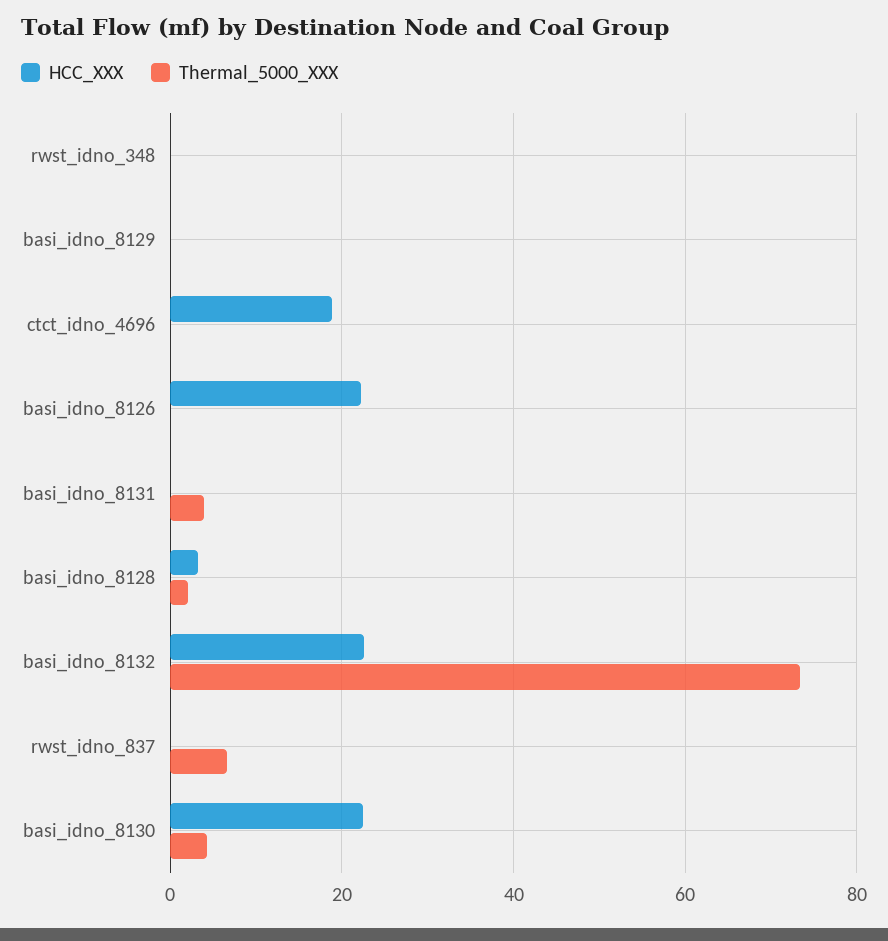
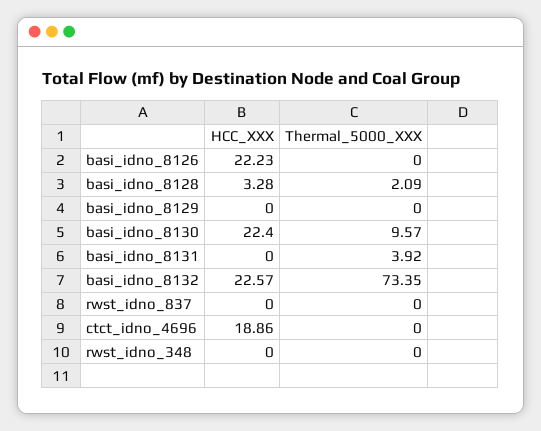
  {
    "HCC_XXX": {
      "rwst_idno_348": 0,
      "basi_idno_8129": 0,
      "ctct_idno_4696": 18.86,
      "basi_idno_8126": 22.23,
      "basi_idno_8131": 0,
      "basi_idno_8128": 3.28,
      "basi_idno_8132": 22.57,
      "rwst_idno_837": 0,
      "basi_idno_8130": 22.4
    },
    "Thermal_5000_XXX": {
      "rwst_idno_348": 0,
      "basi_idno_8129": 0,
      "ctct_idno_4696": 0,
      "basi_idno_8126": 0,
      "basi_idno_8131": 3.92,
      "basi_idno_8128": 2.09,
      "basi_idno_8132": 73.35,
-     "rwst_idno_837": 6,
+     "rwst_idno_837": 0,
-     "basi_idno_8130": 4
+     "basi_idno_8130": 9.57
    }
  }

